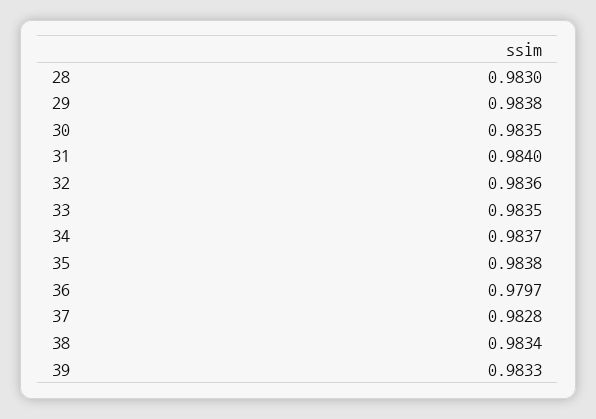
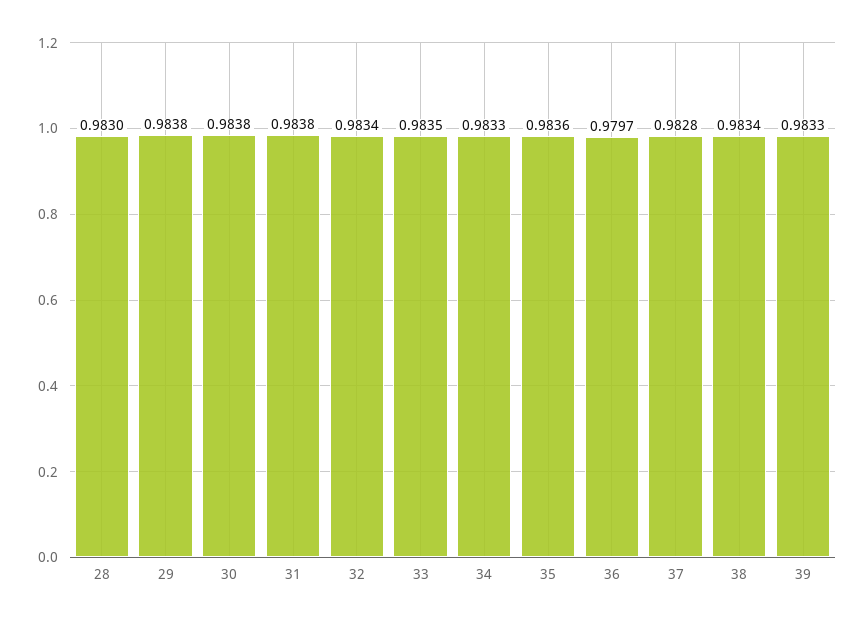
  {
    "28": 0.983,
    "29": 0.9838,
-   "30": 0.9835,
+   "30": 0.9838,
-   "31": 0.984,
+   "31": 0.9838,
-   "32": 0.9836,
+   "32": 0.9834,
    "33": 0.9835,
-   "34": 0.9837,
+   "34": 0.9833,
-   "35": 0.9838,
+   "35": 0.9836,
    "36": 0.9797,
    "37": 0.9828,
    "38": 0.9834,
    "39": 0.9833
  }

